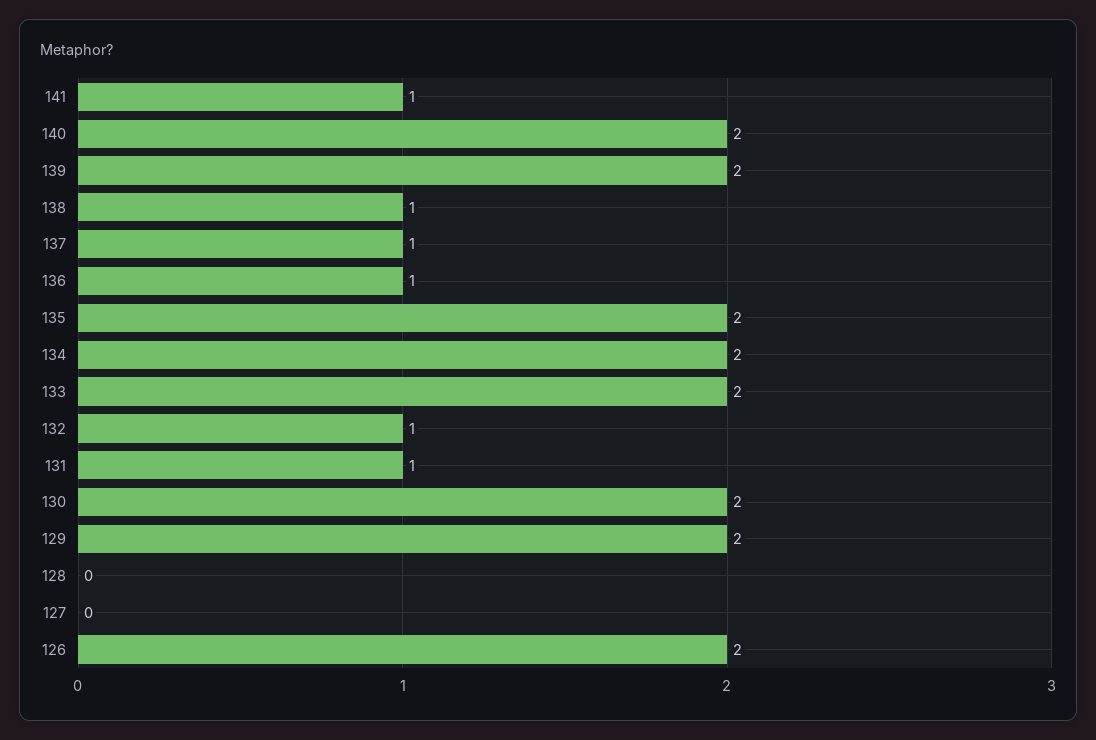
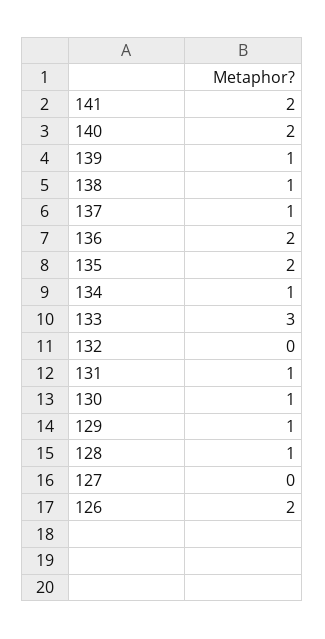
  {
-   "141": 1,
+   "141": 2,
    "140": 2,
-   "139": 2,
+   "139": 1,
    "138": 1,
    "137": 1,
-   "136": 1,
+   "136": 2,
    "135": 2,
-   "134": 2,
+   "134": 1,
-   "133": 2,
+   "133": 3,
-   "132": 1,
+   "132": 0,
    "131": 1,
-   "130": 2,
+   "130": 1,
-   "129": 2,
+   "129": 1,
-   "128": 0,
+   "128": 1,
    "127": 0,
    "126": 2
  }

